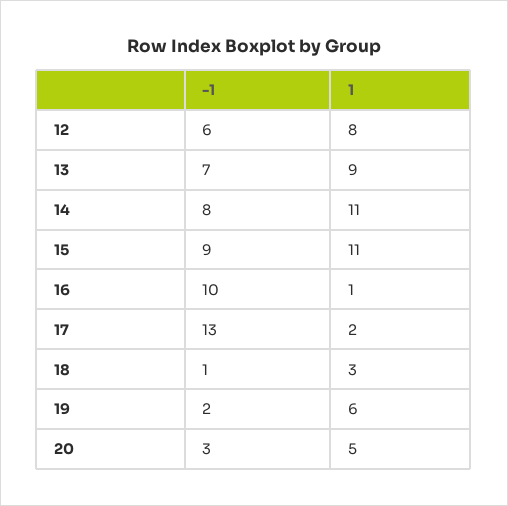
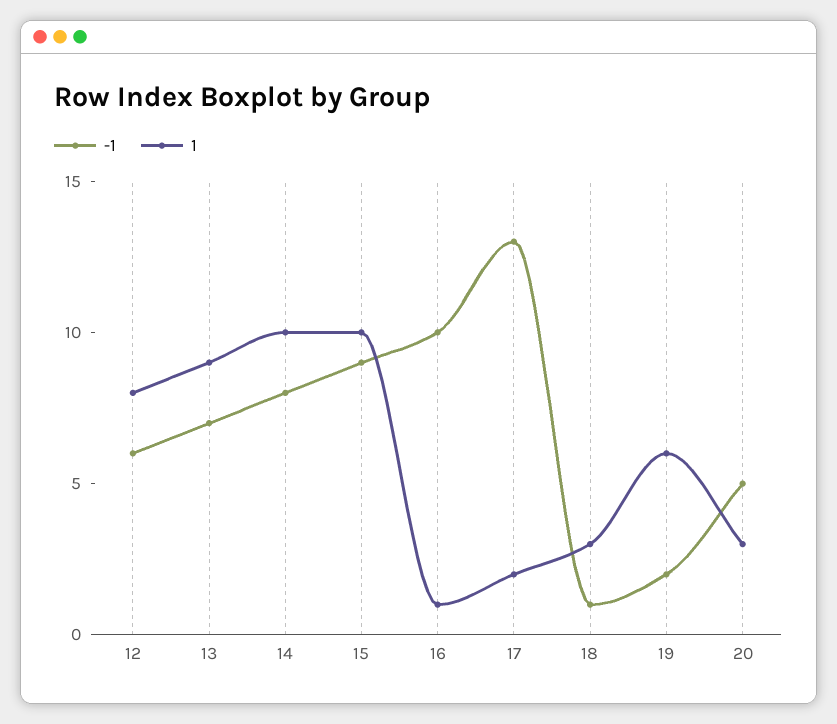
  {
    "-1": {
      "12": 6,
      "13": 7,
      "14": 8,
      "15": 9,
      "16": 10,
      "17": 13,
      "18": 1,
      "19": 2,
-     "20": 3
+     "20": 5
    },
    "1": {
      "12": 8,
      "13": 9,
-     "14": 11,
+     "14": 10,
-     "15": 11,
+     "15": 10,
      "16": 1,
      "17": 2,
      "18": 3,
      "19": 6,
-     "20": 5
+     "20": 3
    }
  }

